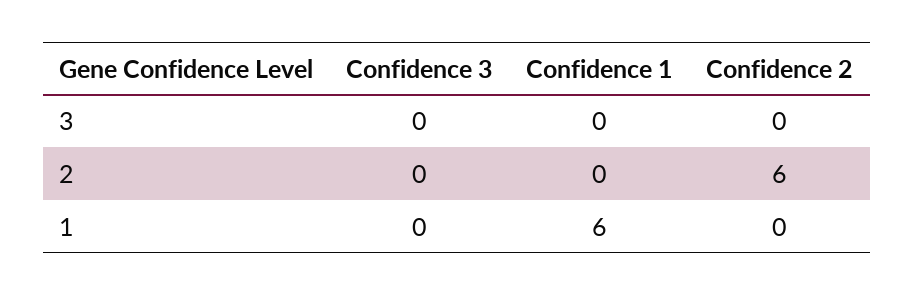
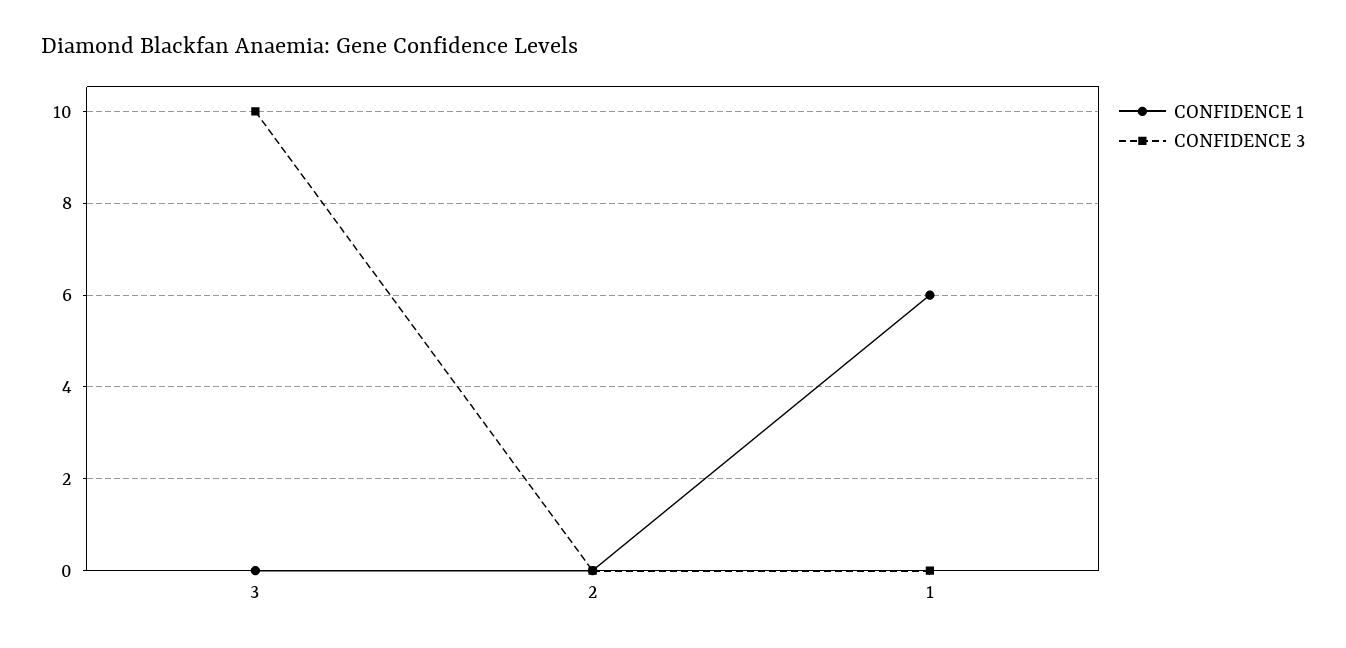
  {
    "Confidence 3": {
-     "3": 0,
+     "3": 10,
      "2": 0,
      "1": 0
    },
    "Confidence 1": {
      "3": 0,
      "2": 0,
      "1": 6
-   },
+   }
-   "Confidence 2": {
-     "3": 0,
-     "2": 6,
-     "1": 0
-   }
  }

